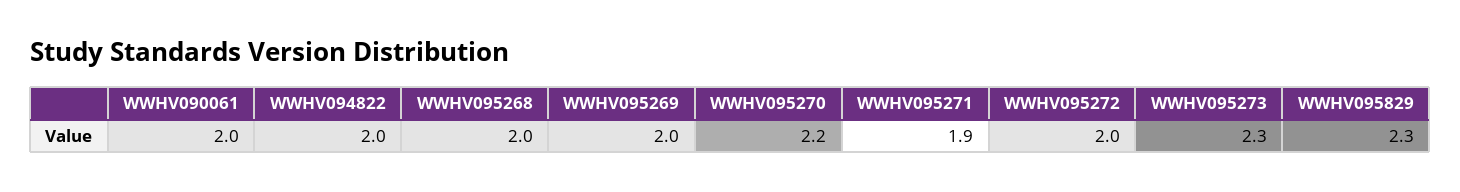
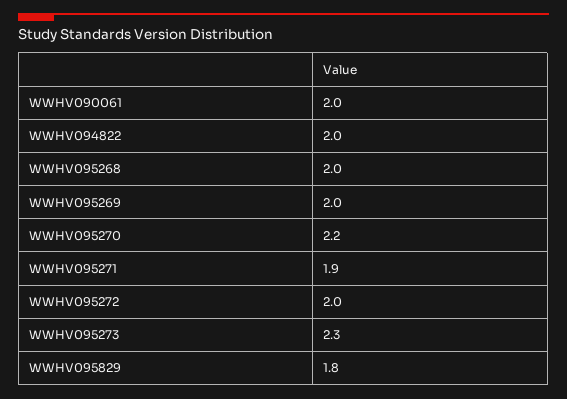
  {
    "WWHV090061": 2,
    "WWHV094822": 2,
    "WWHV095268": 2,
    "WWHV095269": 2,
    "WWHV095270": 2.2,
    "WWHV095271": 1.9,
    "WWHV095272": 2,
    "WWHV095273": 2.3,
-   "WWHV095829": 2.3
+   "WWHV095829": 1.8
  }

